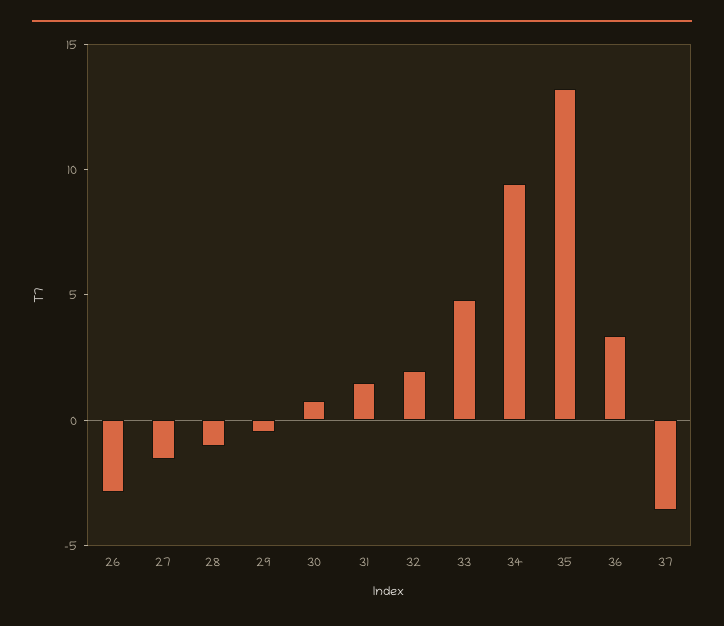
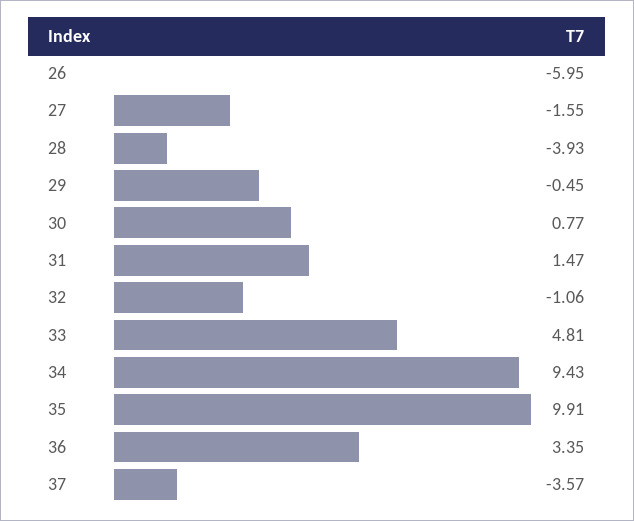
  {
-   "26": -3,
+   "26": -5.95,
    "27": -1.55,
-   "28": -1,
+   "28": -3.93,
    "29": -0.45,
    "30": 0.77,
    "31": 1.47,
-   "32": 2,
+   "32": -1.06,
    "33": 4.81,
    "34": 9.43,
-   "35": 13,
+   "35": 9.91,
    "36": 3.35,
    "37": -3.57
  }

